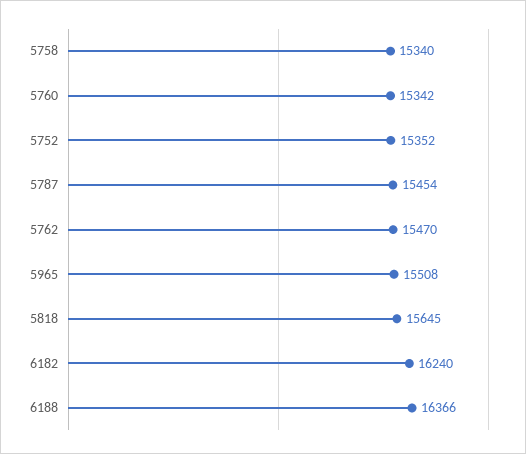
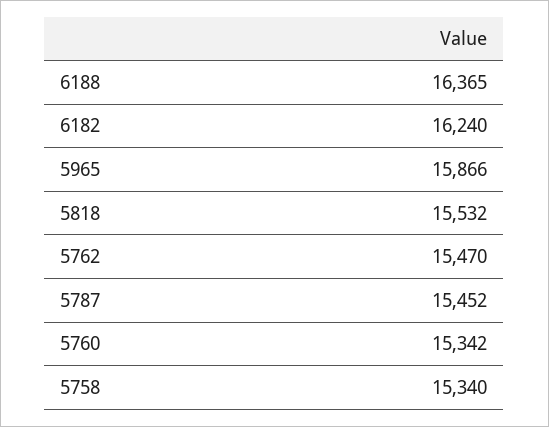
  {
    "5758": 15340,
    "5760": 15342,
-   "5752": 15352,
-   "5787": 15454,
+   "5787": 15452,
    "5762": 15470,
-   "5965": 15508,
+   "5965": 15866,
-   "5818": 15645,
+   "5818": 15532,
    "6182": 16240,
-   "6188": 16366
+   "6188": 16365
  }

